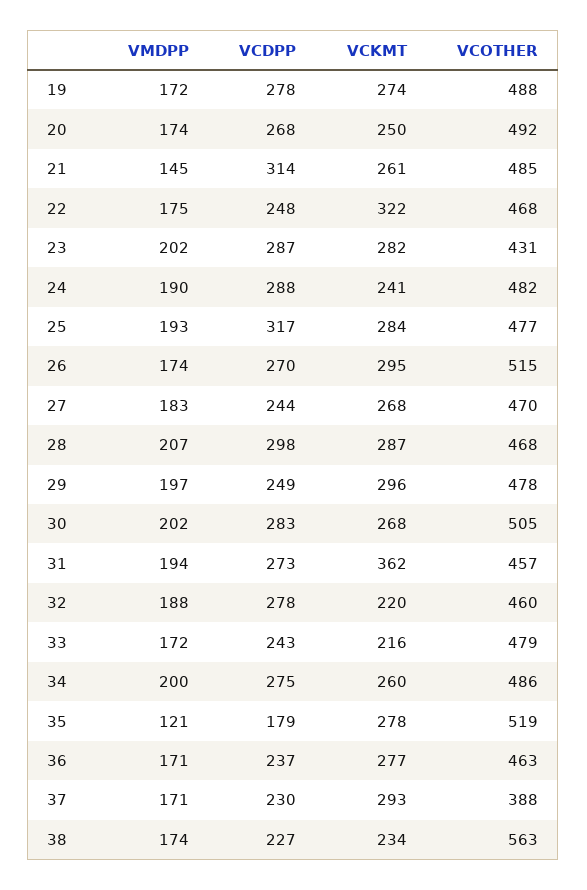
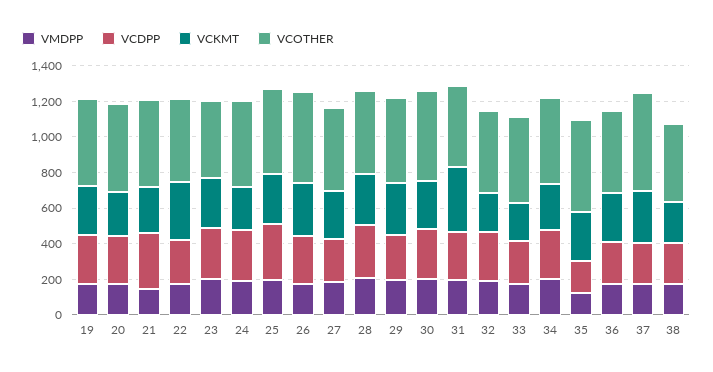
  {
    "VMDPP": {
      "19": 172,
      "20": 174,
      "21": 145,
      "22": 175,
      "23": 202,
      "24": 190,
      "25": 193,
      "26": 174,
      "27": 183,
      "28": 207,
      "29": 197,
      "30": 202,
      "31": 194,
      "32": 188,
      "33": 172,
      "34": 200,
      "35": 121,
      "36": 171,
      "37": 171,
      "38": 174
    },
    "VCDPP": {
      "19": 278,
      "20": 268,
      "21": 314,
      "22": 248,
      "23": 287,
      "24": 288,
      "25": 317,
      "26": 270,
      "27": 244,
      "28": 298,
      "29": 249,
      "30": 283,
      "31": 273,
      "32": 278,
      "33": 243,
      "34": 275,
      "35": 179,
      "36": 237,
      "37": 230,
      "38": 227
    },
    "VCKMT": {
      "19": 274,
      "20": 250,
      "21": 261,
      "22": 322,
      "23": 282,
      "24": 241,
      "25": 284,
      "26": 295,
      "27": 268,
      "28": 287,
      "29": 296,
      "30": 268,
      "31": 362,
      "32": 220,
      "33": 216,
      "34": 260,
      "35": 278,
      "36": 277,
      "37": 293,
      "38": 234
    },
    "VCOTHER": {
      "19": 488,
      "20": 492,
      "21": 485,
      "22": 468,
      "23": 431,
      "24": 482,
      "25": 477,
      "26": 515,
      "27": 470,
      "28": 468,
      "29": 478,
      "30": 505,
      "31": 457,
      "32": 460,
      "33": 479,
      "34": 486,
      "35": 519,
      "36": 463,
-     "37": 388,
+     "37": 550,
-     "38": 563
+     "38": 450
    }
  }

